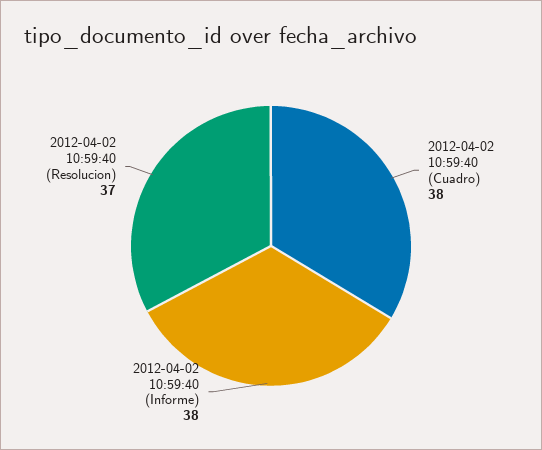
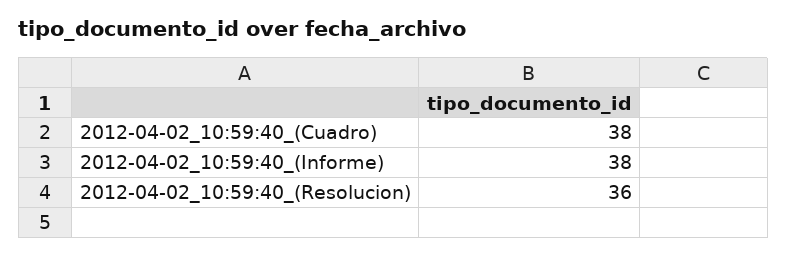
  {
    "2012-04-02 10:59:40 (Cuadro)": 38,
    "2012-04-02 10:59:40 (Informe)": 38,
-   "2012-04-02 10:59:40 (Resolucion)": 37
+   "2012-04-02 10:59:40 (Resolucion)": 36
  }

